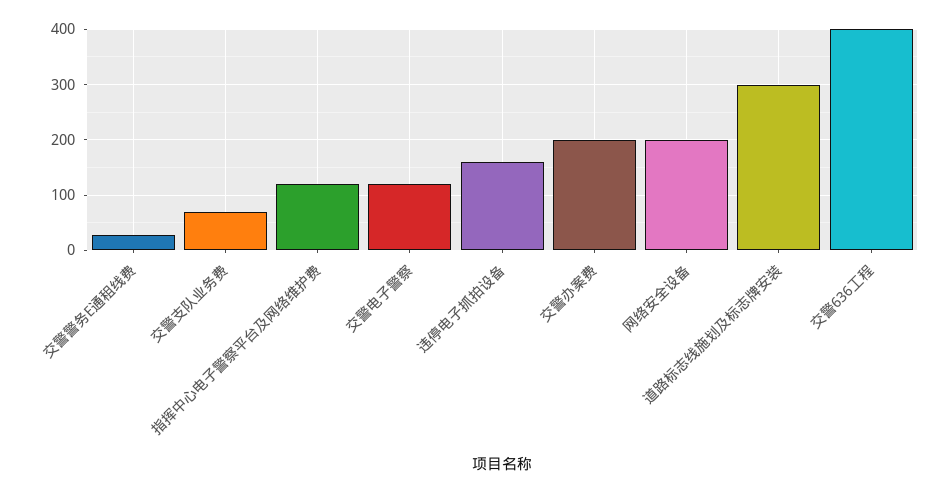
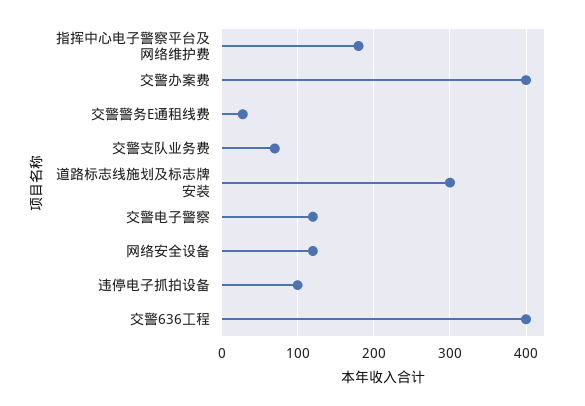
  {
    "交警警务E通租线费": 30,
    "交警支队业务费": 70,
-   "指挥中心电子警察平台及网络维护费": 120,
+   "指挥中心电子警察平台及网络维护费": 180,
    "交警电子警察": 120,
-   "违停电子抓拍设备": 160,
+   "违停电子抓拍设备": 100,
-   "交警办案费": 200,
+   "交警办案费": 400,
-   "网络安全设备": 200,
+   "网络安全设备": 120,
    "道路标志线施划及标志牌安装": 300,
    "交警636工程": 400
  }

